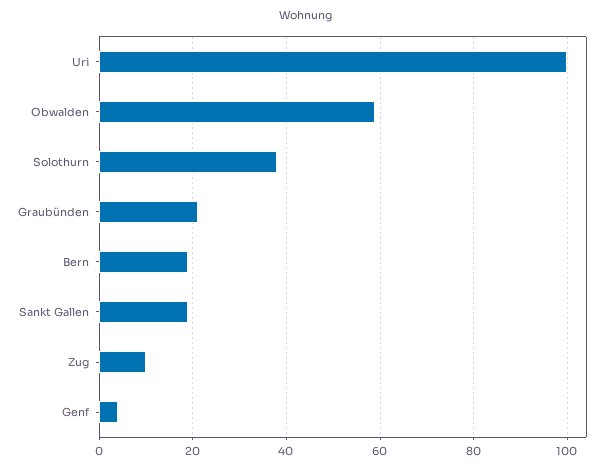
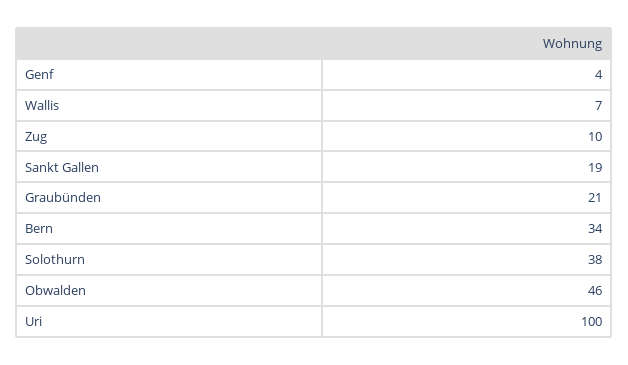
  {
    "Uri": 100,
-   "Obwalden": 60,
+   "Obwalden": 46,
    "Solothurn": 38,
    "Graubünden": 21,
-   "Bern": 20,
+   "Bern": 34,
    "Sankt Gallen": 19,
    "Zug": 10,
-   "Genf": 4
+   "Genf": 4,
+   "Wallis": 7
  }

